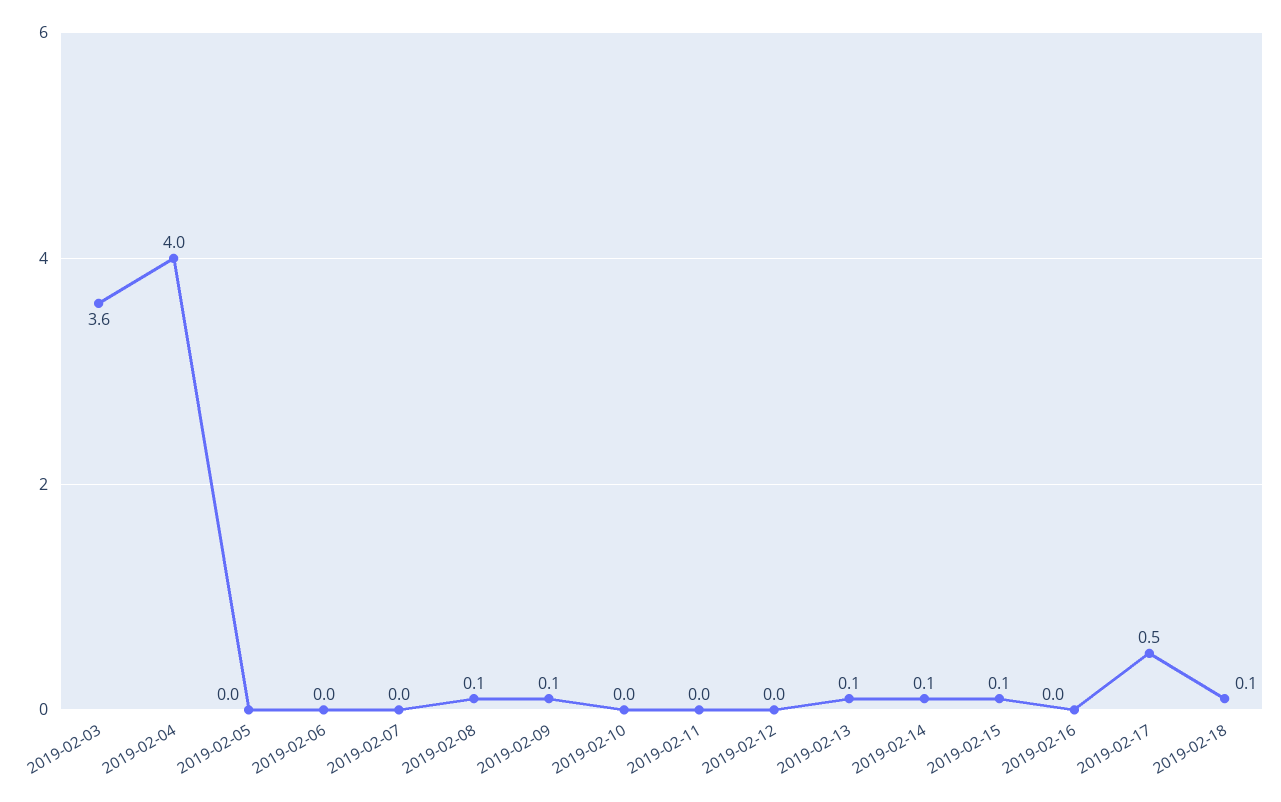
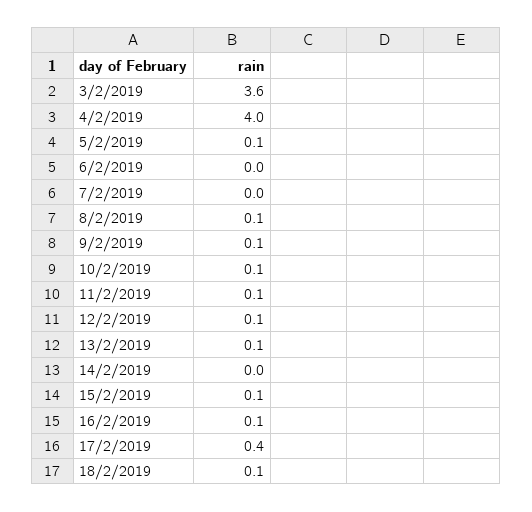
  {
    "2019-02-03": 3.6,
    "2019-02-04": 4,
-   "2019-02-05": 0,
+   "2019-02-05": 0.1,
    "2019-02-06": 0,
    "2019-02-07": 0,
    "2019-02-08": 0.1,
    "2019-02-09": 0.1,
-   "2019-02-10": 0,
+   "2019-02-10": 0.1,
-   "2019-02-11": 0,
+   "2019-02-11": 0.1,
-   "2019-02-12": 0,
+   "2019-02-12": 0.1,
    "2019-02-13": 0.1,
-   "2019-02-14": 0.1,
+   "2019-02-14": 0,
    "2019-02-15": 0.1,
-   "2019-02-16": 0,
+   "2019-02-16": 0.1,
-   "2019-02-17": 0.5,
+   "2019-02-17": 0.4,
    "2019-02-18": 0.1
  }

